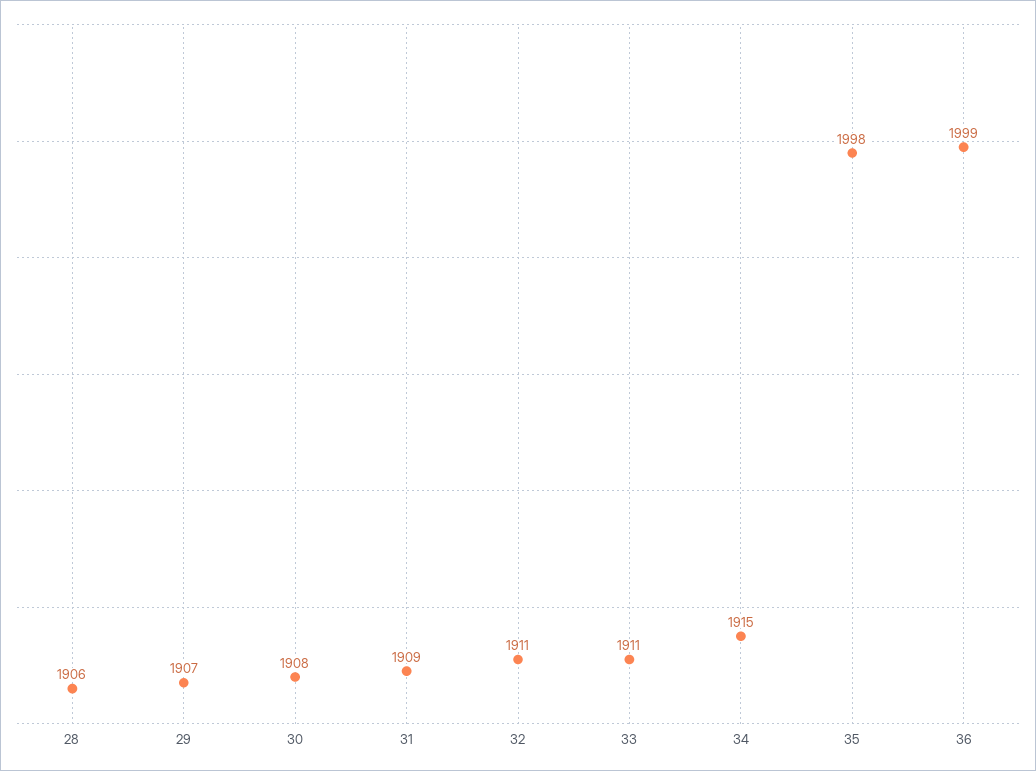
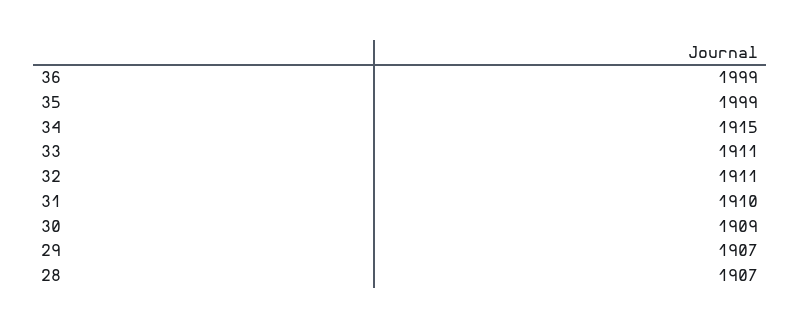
  {
-   "28": 1906,
+   "28": 1907,
    "29": 1907,
-   "30": 1908,
+   "30": 1909,
-   "31": 1909,
+   "31": 1910,
    "32": 1911,
    "33": 1911,
    "34": 1915,
-   "35": 1998,
+   "35": 1999,
    "36": 1999
  }

